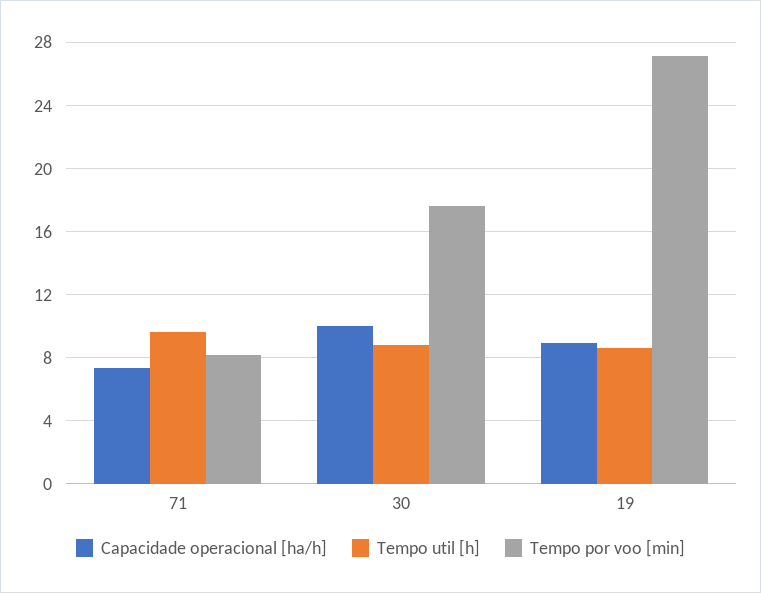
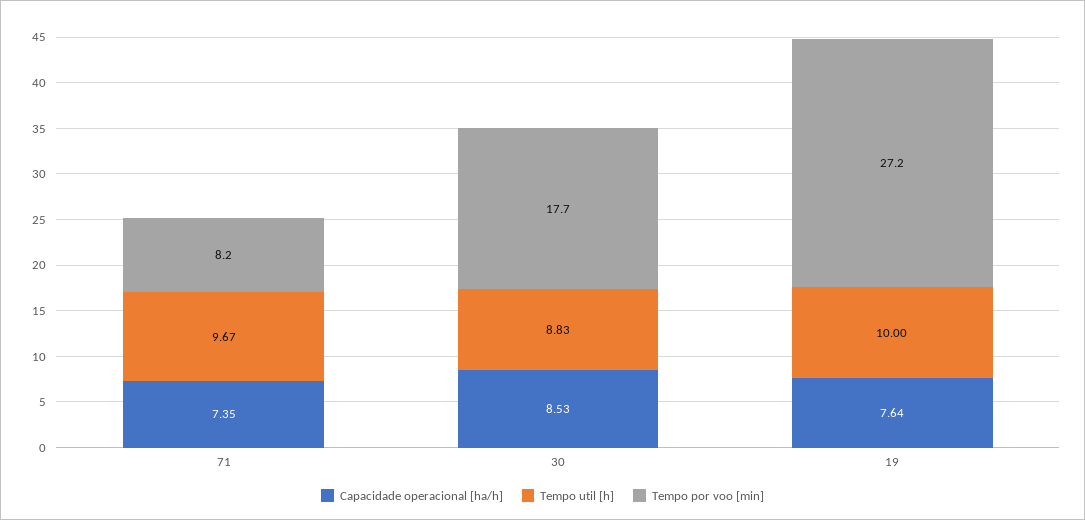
  {
    "Capacidade operacional [ha/h]": {
      "71": 7.35,
-     "30": 10,
+     "30": 8.53,
-     "19": 9
+     "19": 7.64
    },
    "Tempo util [h]": {
      "71": 9.67,
      "30": 8.83,
-     "19": 8.5
+     "19": 10
    },
    "Tempo por voo [min]": {
      "71": 8.2,
      "30": 17.7,
      "19": 27.2
    }
  }

